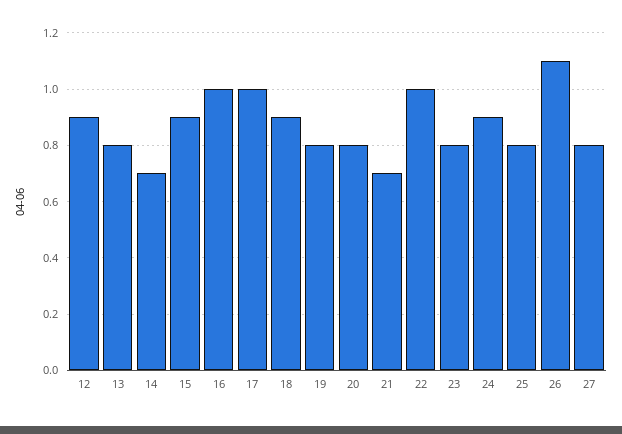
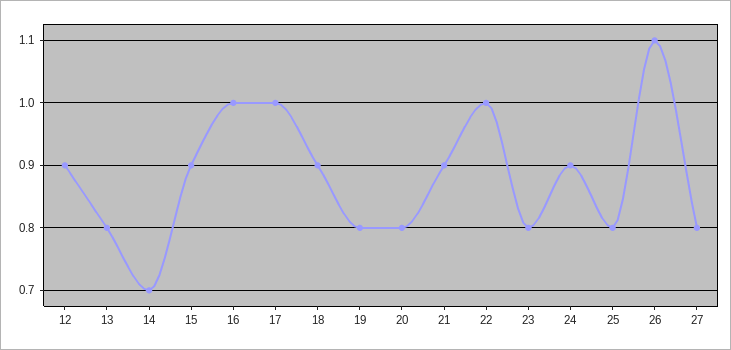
  {
    "12": 0.9,
    "13": 0.8,
    "14": 0.7,
    "15": 0.9,
    "16": 1,
    "17": 1,
    "18": 0.9,
    "19": 0.8,
    "20": 0.8,
-   "21": 0.7,
+   "21": 0.9,
    "22": 1,
    "23": 0.8,
    "24": 0.9,
    "25": 0.8,
    "26": 1.1,
    "27": 0.8
  }

